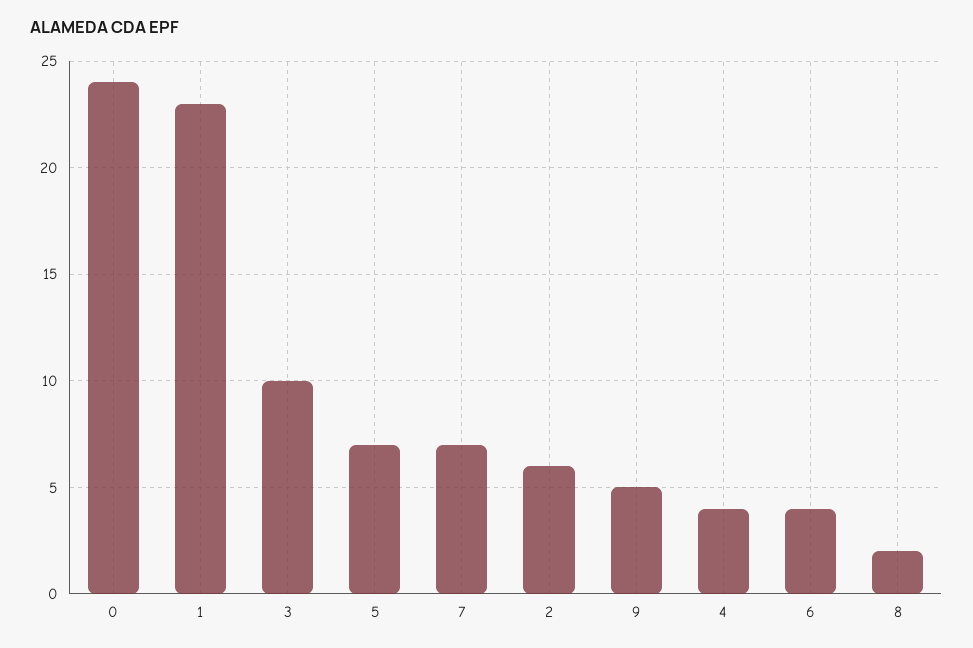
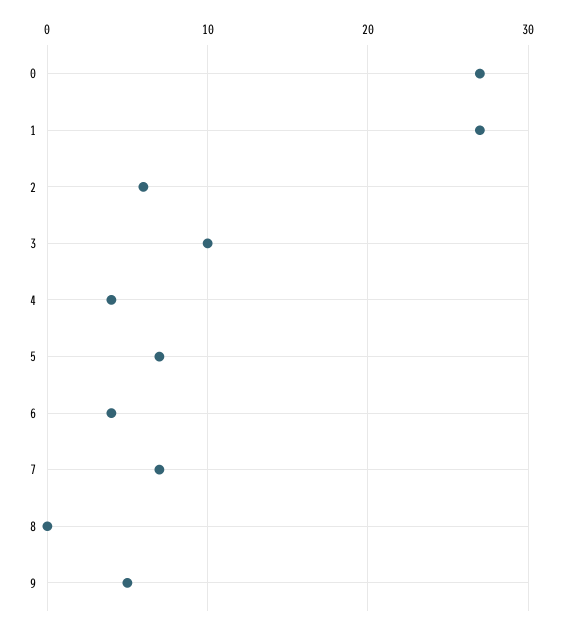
  {
-   "0": 24,
+   "0": 27,
-   "1": 23,
+   "1": 27,
    "3": 10,
    "5": 7,
    "7": 7,
    "2": 6,
    "9": 5,
    "4": 4,
    "6": 4,
-   "8": 2
+   "8": 0
  }

